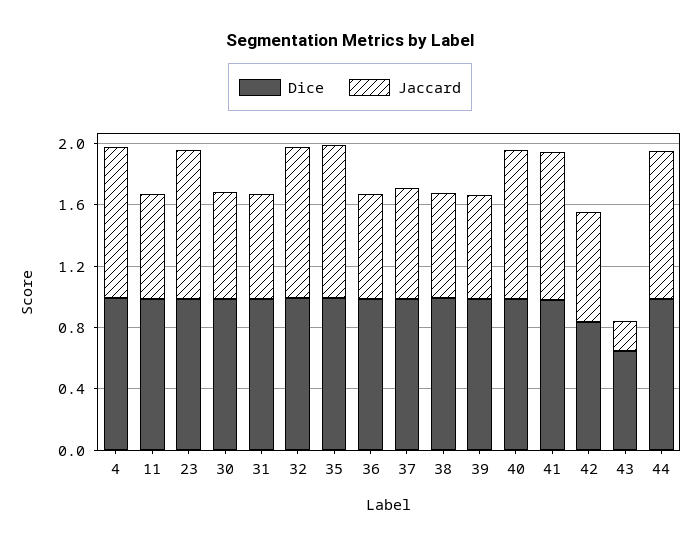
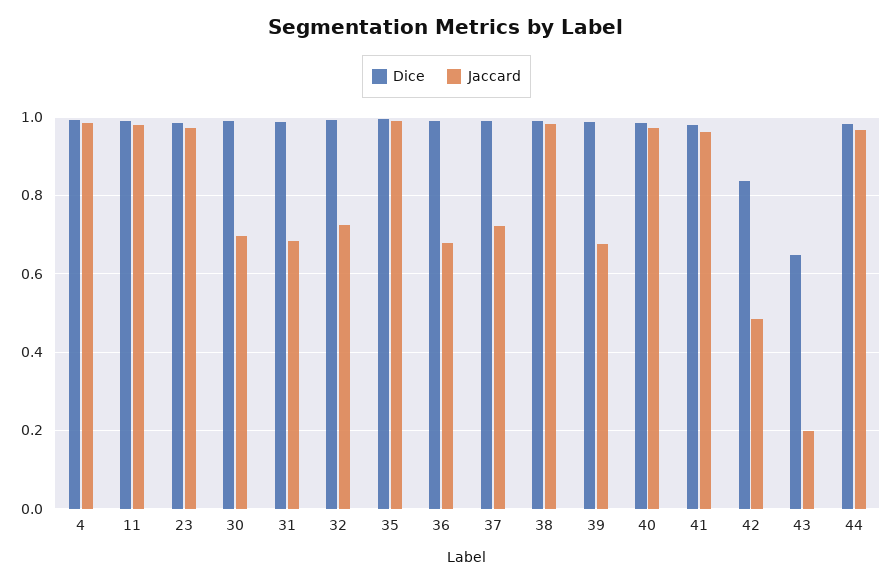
  {
    "Dice": {
      "4": 1,
      "11": 0.98,
      "23": 0.98,
      "30": 0.98,
      "31": 0.98,
      "32": 1,
      "35": 1,
      "36": 0.98,
      "37": 0.98,
      "38": 1,
      "39": 0.98,
      "40": 0.98,
      "41": 0.98,
      "42": 0.84,
      "43": 0.64,
      "44": 0.98
    },
    "Jaccard": {
      "4": 0.98,
-     "11": 0.7,
+     "11": 0.98,
      "23": 0.98,
      "30": 0.7,
      "31": 0.68,
-     "32": 1,
+     "32": 0.72,
      "35": 1,
      "36": 0.68,
      "37": 0.72,
-     "38": 0.7,
+     "38": 0.98,
      "39": 0.68,
      "40": 0.98,
      "41": 0.96,
-     "42": 0.7,
+     "42": 0.48,
      "43": 0.2,
      "44": 0.96
    }
  }

